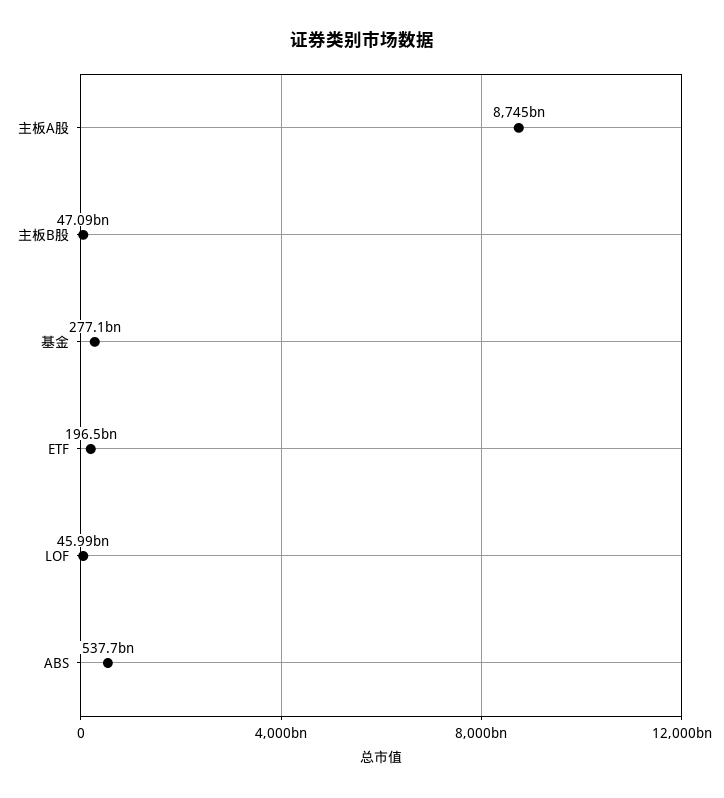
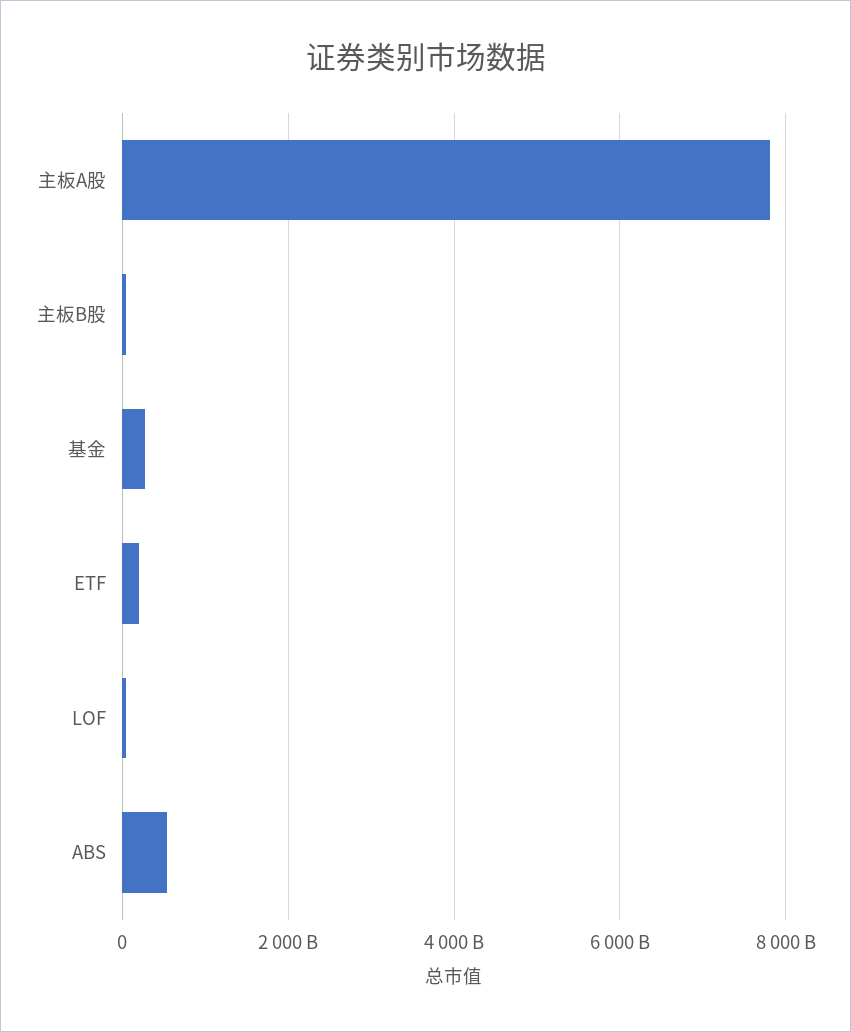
  {
-   "主板A股": 8745000000000,
+   "主板A股": 7800000000000,
    "主板B股": 47090000000,
    "基金": 277100000000,
    "ETF": 196500000000,
    "LOF": 45990000000,
    "ABS": 537700000000
  }

